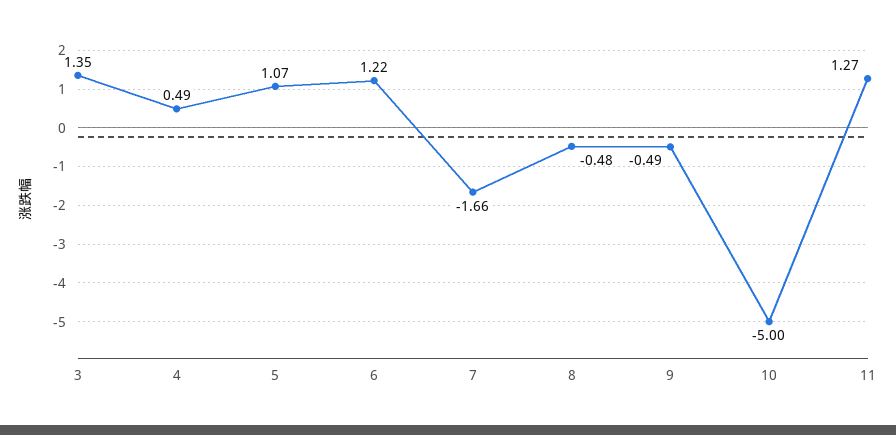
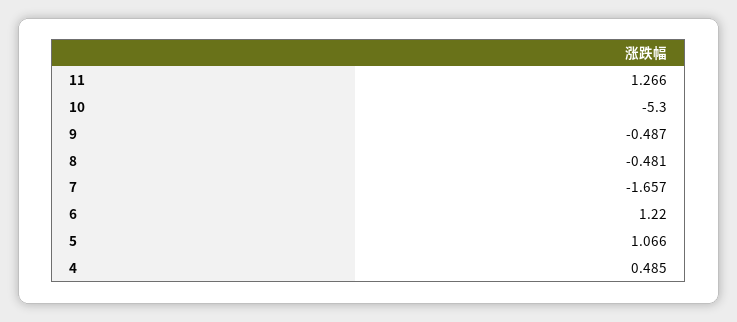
  {
-   "3": 1.35,
    "4": 0.485,
    "5": 1.066,
    "6": 1.22,
    "7": -1.657,
    "8": -0.481,
    "9": -0.487,
-   "10": -5,
+   "10": -5.3,
    "11": 1.266
  }

